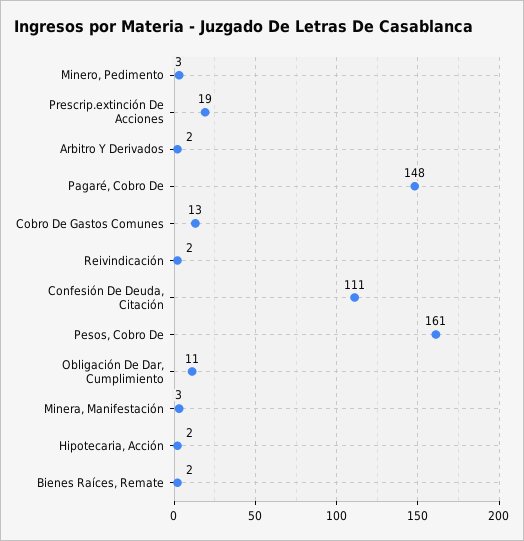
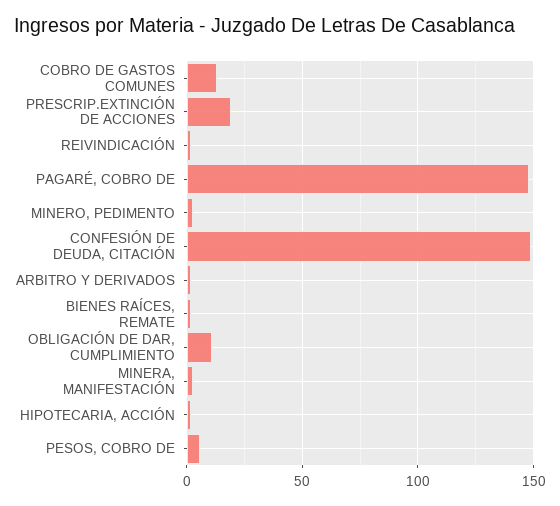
  {
    "Minero, Pedimento": 3,
    "Prescrip.extinción De Acciones": 19,
    "Arbitro Y Derivados": 2,
    "Pagaré, Cobro De": 148,
    "Cobro De Gastos Comunes": 13,
    "Reivindicación": 2,
-   "Confesión De Deuda, Citación": 111,
+   "Confesión De Deuda, Citación": 150,
-   "Pesos, Cobro De": 161,
+   "Pesos, Cobro De": 5,
    "Obligación De Dar, Cumplimiento": 11,
    "Minera, Manifestación": 3,
    "Hipotecaria, Acción": 2,
    "Bienes Raíces, Remate": 2
  }

